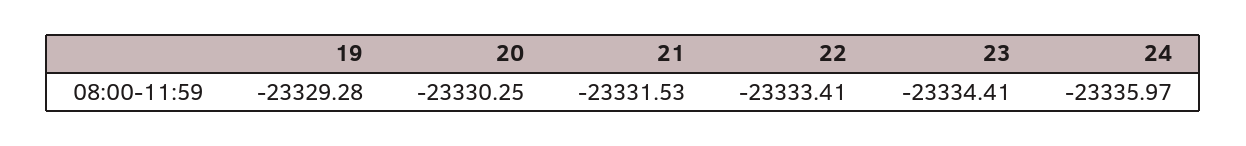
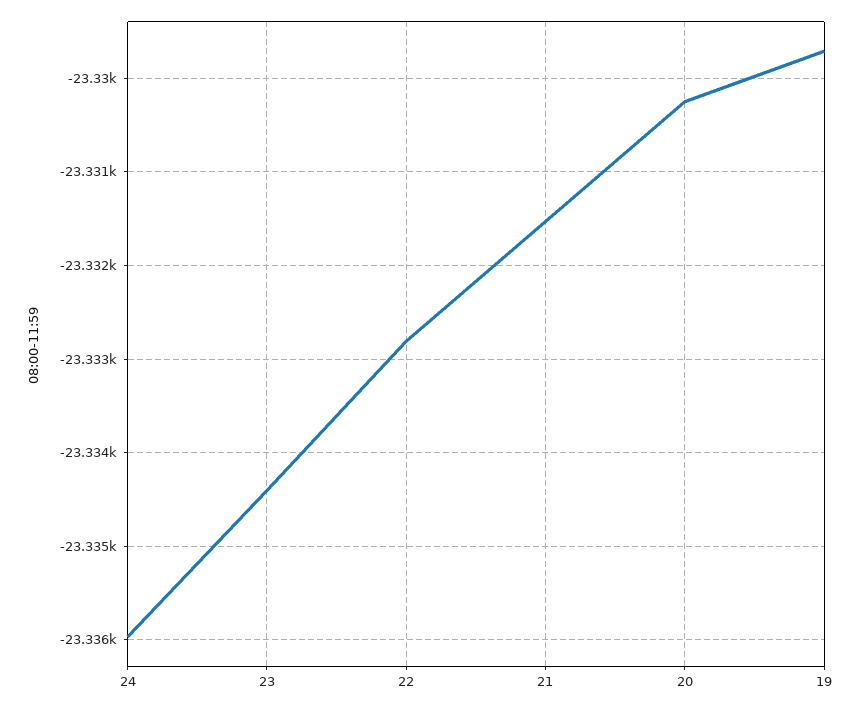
  {
-   "19": -23329.28,
+   "19": -23329.7,
    "20": -23330.25,
    "21": -23331.53,
-   "22": -23333.41,
+   "22": -23332.8,
    "23": -23334.41,
    "24": -23335.97
  }

